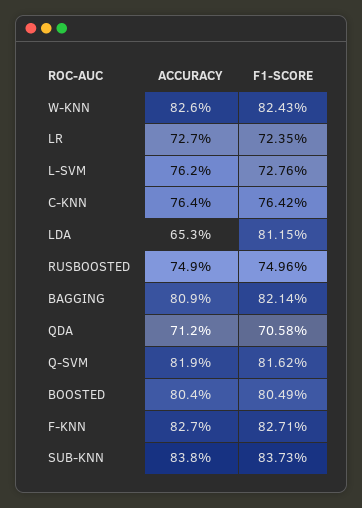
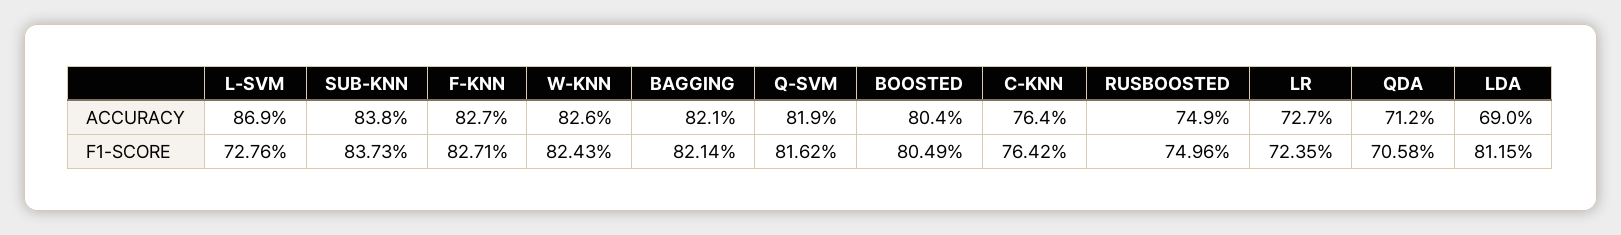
  {
    "ACCURACY": {
      "W-KNN": 82.6,
      "LR": 72.7,
-     "L-SVM": 76.2,
+     "L-SVM": 86.9,
      "C-KNN": 76.4,
-     "LDA": 65.3,
+     "LDA": 69,
      "RUSBOOSTED": 74.9,
-     "BAGGING": 80.9,
+     "BAGGING": 82.1,
      "QDA": 71.2,
      "Q-SVM": 81.9,
      "BOOSTED": 80.4,
      "F-KNN": 82.7,
      "SUB-KNN": 83.8
    },
    "F1-SCORE": {
      "W-KNN": 82.43,
      "LR": 72.35,
      "L-SVM": 72.76,
      "C-KNN": 76.42,
      "LDA": 81.15,
      "RUSBOOSTED": 74.96,
      "BAGGING": 82.14,
      "QDA": 70.58,
      "Q-SVM": 81.62,
      "BOOSTED": 80.49,
      "F-KNN": 82.71,
      "SUB-KNN": 83.73
    }
  }

